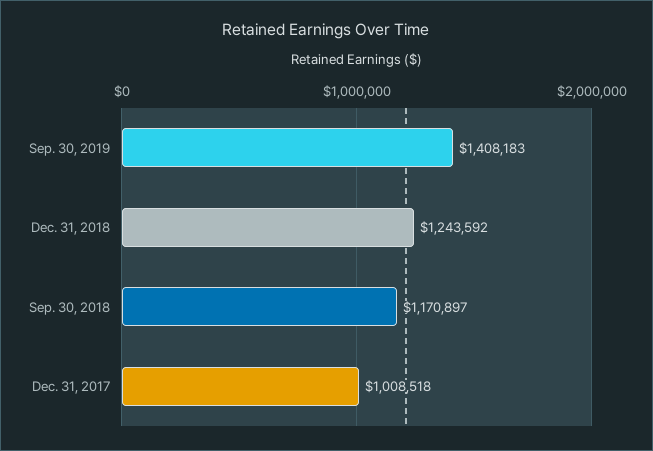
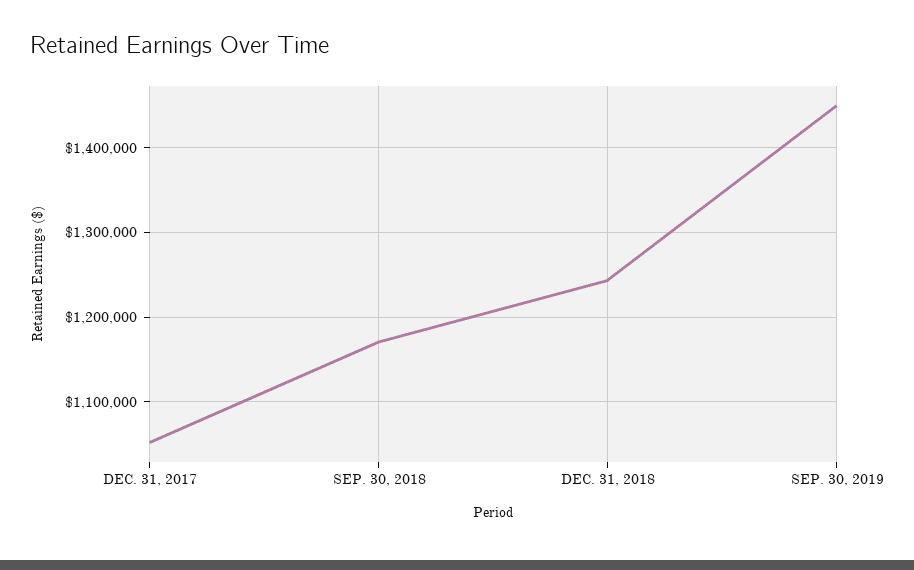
  {
-   "Sep. 30, 2019": 1408183,
+   "Sep. 30, 2019": 1450000,
    "Dec. 31, 2018": 1243592,
    "Sep. 30, 2018": 1170897,
-   "Dec. 31, 2017": 1008518
+   "Dec. 31, 2017": 1050000
  }

